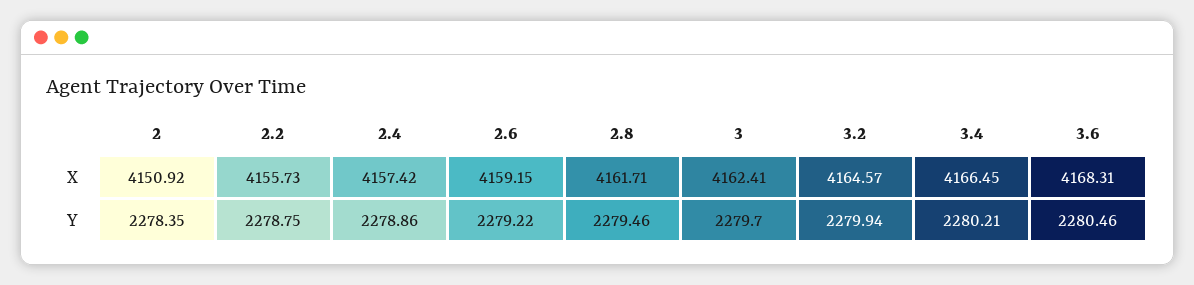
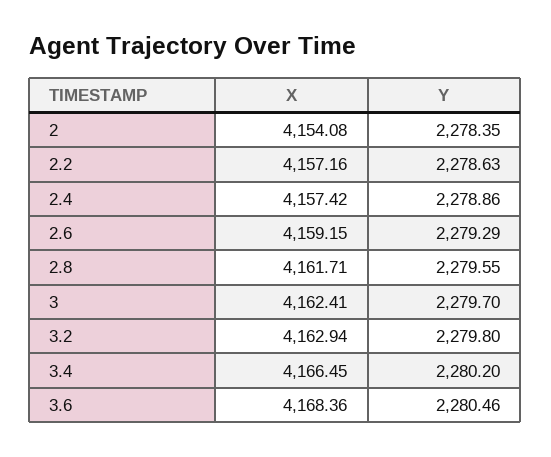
  {
    "2": {
-     "X": 4150.92,
+     "X": 4154.08,
      "Y": 2278.35
    },
    "2.2": {
-     "X": 4155.73,
+     "X": 4157.16,
-     "Y": 2278.75
+     "Y": 2278.63
    },
    "2.4": {
      "X": 4157.42,
      "Y": 2278.86
    },
    "2.6": {
      "X": 4159.15,
-     "Y": 2279.22
+     "Y": 2279.29
    },
    "2.8": {
      "X": 4161.71,
-     "Y": 2279.46
+     "Y": 2279.55
    },
    "3": {
      "X": 4162.41,
      "Y": 2279.7
    },
    "3.2": {
-     "X": 4164.57,
+     "X": 4162.94,
-     "Y": 2279.94
+     "Y": 2279.8
    },
    "3.4": {
      "X": 4166.45,
-     "Y": 2280.21
+     "Y": 2280.2
    },
    "3.6": {
-     "X": 4168.31,
+     "X": 4168.36,
      "Y": 2280.46
    }
  }

